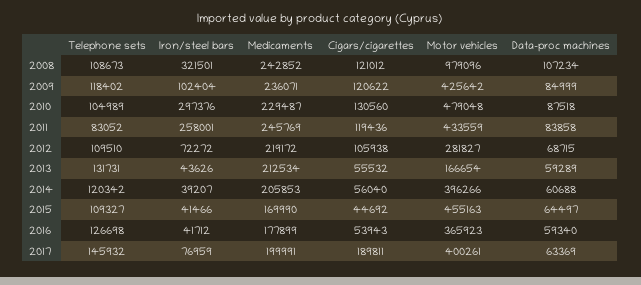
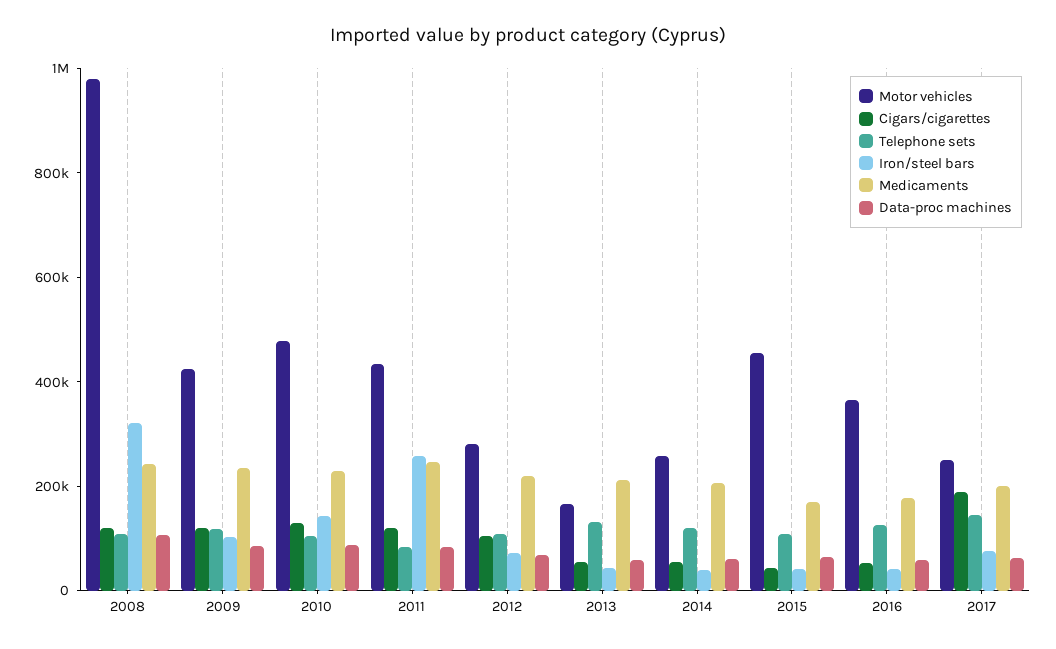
  {
    "Telephone sets": {
      "2008": 108673,
      "2009": 118402,
      "2010": 104989,
      "2011": 83052,
      "2012": 109510,
      "2013": 131731,
      "2014": 120342,
      "2015": 109327,
      "2016": 126698,
      "2017": 145932
    },
    "Iron/steel bars": {
      "2008": 321501,
      "2009": 102404,
-     "2010": 297376,
+     "2010": 150000,
      "2011": 258001,
      "2012": 72272,
      "2013": 43626,
      "2014": 39207,
      "2015": 41466,
      "2016": 41712,
      "2017": 76959
    },
    "Medicaments": {
      "2008": 242852,
      "2009": 236071,
      "2010": 229487,
      "2011": 245769,
      "2012": 219172,
      "2013": 212534,
      "2014": 205853,
      "2015": 169990,
      "2016": 177899,
      "2017": 199991
    },
    "Cigars/cigarettes": {
      "2008": 121012,
      "2009": 120622,
      "2010": 130560,
      "2011": 119436,
      "2012": 105938,
      "2013": 55532,
      "2014": 56040,
      "2015": 44692,
      "2016": 53943,
      "2017": 189811
    },
    "Motor vehicles": {
      "2008": 979096,
      "2009": 425642,
      "2010": 479048,
      "2011": 433559,
      "2012": 281827,
      "2013": 166654,
-     "2014": 396266,
+     "2014": 250000,
      "2015": 455163,
      "2016": 365923,
-     "2017": 400261
+     "2017": 250000
    },
    "Data-proc machines": {
      "2008": 107234,
      "2009": 84999,
      "2010": 87518,
      "2011": 83858,
      "2012": 68715,
      "2013": 59289,
      "2014": 60688,
      "2015": 64497,
      "2016": 59340,
      "2017": 63369
    }
  }

